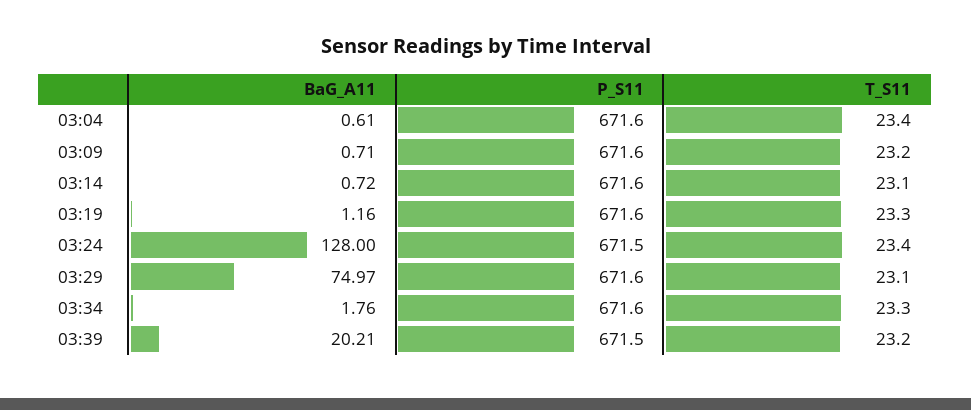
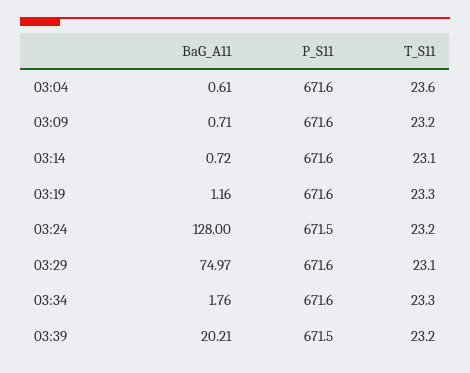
  {
    "BaG_A11": {
      "03:04": 0.61,
      "03:09": 0.71,
      "03:14": 0.72,
      "03:19": 1.16,
      "03:24": 128,
      "03:29": 74.97,
      "03:34": 1.76,
      "03:39": 20.21
    },
    "P_S11": {
      "03:04": 671.6,
      "03:09": 671.6,
      "03:14": 671.6,
      "03:19": 671.6,
      "03:24": 671.5,
      "03:29": 671.6,
      "03:34": 671.6,
      "03:39": 671.5
    },
    "T_S11": {
-     "03:04": 23.4,
+     "03:04": 23.6,
      "03:09": 23.2,
      "03:14": 23.1,
      "03:19": 23.3,
-     "03:24": 23.4,
+     "03:24": 23.2,
      "03:29": 23.1,
      "03:34": 23.3,
      "03:39": 23.2
    }
  }

